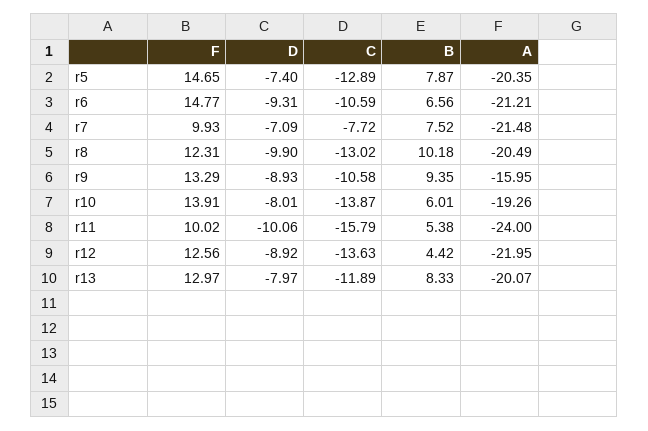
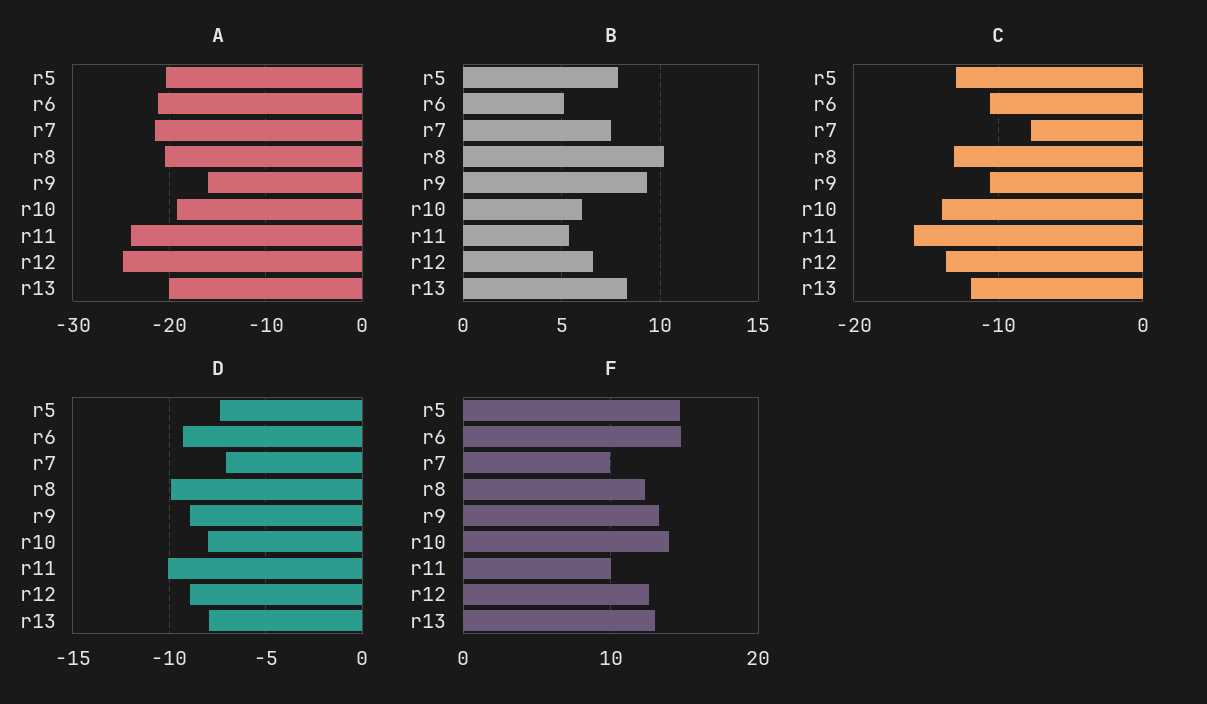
  {
    "F": {
      "r5": 14.65,
      "r6": 14.77,
      "r7": 9.93,
      "r8": 12.31,
      "r9": 13.29,
      "r10": 13.91,
      "r11": 10.02,
      "r12": 12.56,
      "r13": 12.97
    },
    "D": {
      "r5": -7.4,
      "r6": -9.31,
      "r7": -7.09,
      "r8": -9.9,
      "r9": -8.93,
      "r10": -8.01,
      "r11": -10.06,
      "r12": -8.92,
      "r13": -7.97
    },
    "C": {
      "r5": -12.89,
      "r6": -10.59,
      "r7": -7.72,
      "r8": -13.02,
      "r9": -10.58,
      "r10": -13.87,
      "r11": -15.79,
      "r12": -13.63,
      "r13": -11.89
    },
    "B": {
      "r5": 7.87,
-     "r6": 6.56,
+     "r6": 5,
      "r7": 7.52,
      "r8": 10.18,
      "r9": 9.35,
      "r10": 6.01,
      "r11": 5.38,
-     "r12": 4.42,
+     "r12": 6.5,
      "r13": 8.33
    },
    "A": {
      "r5": -20.35,
      "r6": -21.21,
      "r7": -21.48,
      "r8": -20.49,
      "r9": -15.95,
      "r10": -19.26,
      "r11": -24,
-     "r12": -21.95,
+     "r12": -25,
      "r13": -20.07
    }
  }

